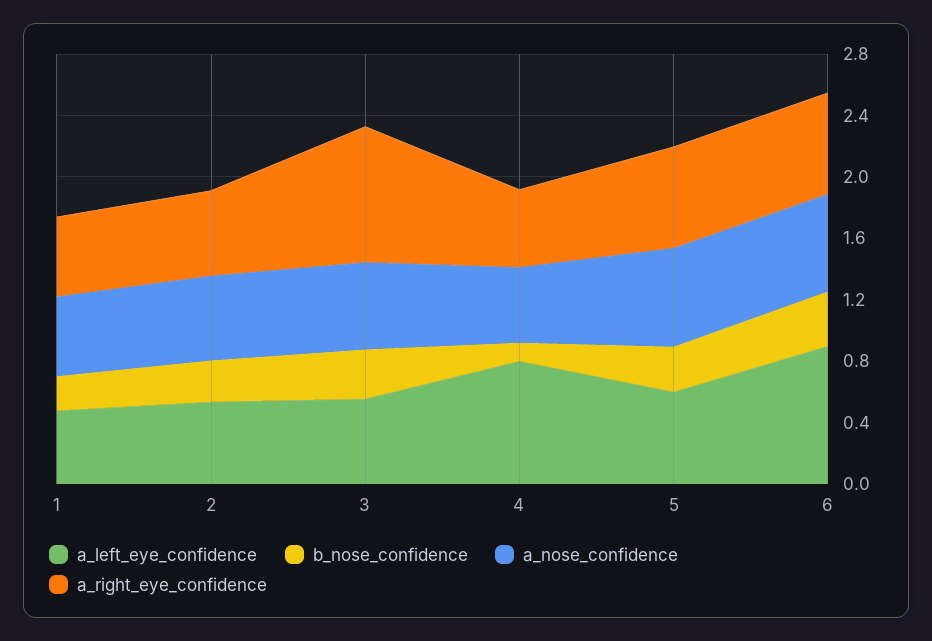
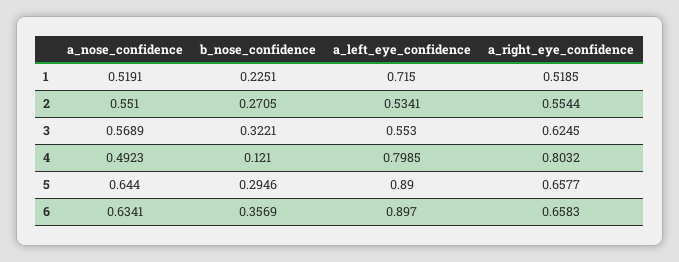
  {
    "a_left_eye_confidence": {
-     "1": 0.5,
+     "1": 0.715,
      "2": 0.5341,
      "3": 0.553,
      "4": 0.7985,
-     "5": 0.6,
+     "5": 0.89,
      "6": 0.897
    },
    "b_nose_confidence": {
      "1": 0.2251,
      "2": 0.2705,
      "3": 0.3221,
      "4": 0.121,
      "5": 0.2946,
      "6": 0.3569
    },
    "a_nose_confidence": {
      "1": 0.5191,
      "2": 0.551,
      "3": 0.5689,
      "4": 0.4923,
      "5": 0.644,
      "6": 0.6341
    },
    "a_right_eye_confidence": {
      "1": 0.5185,
      "2": 0.5544,
-     "3": 0.9,
+     "3": 0.6245,
-     "4": 0.5,
+     "4": 0.8032,
      "5": 0.6577,
      "6": 0.6583
    }
  }

